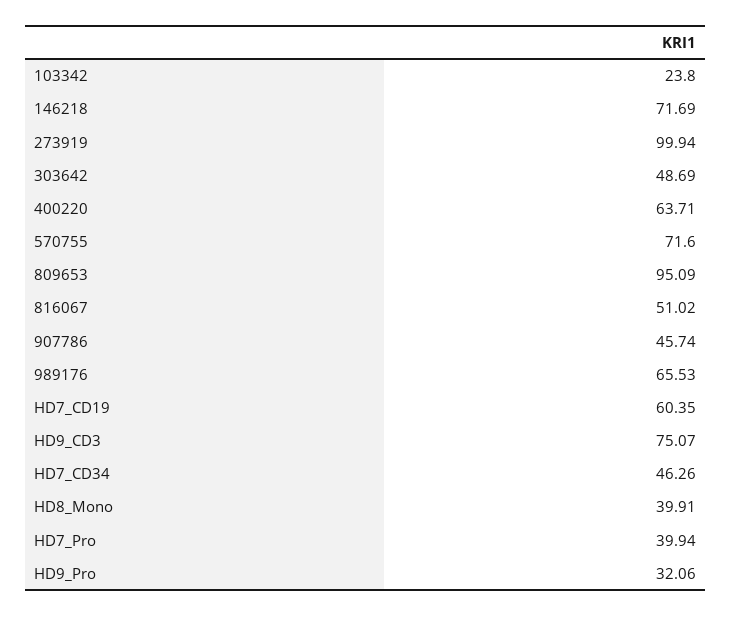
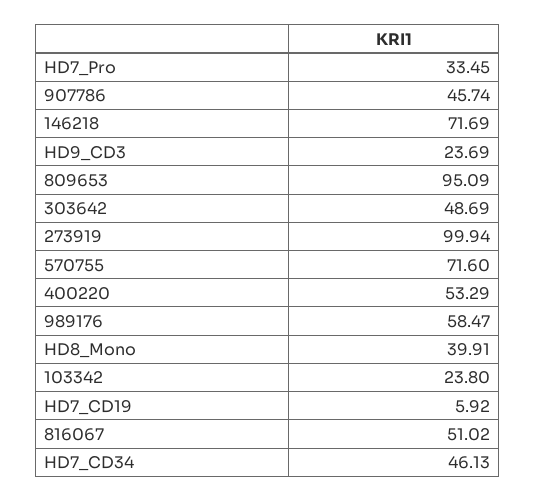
  {
    "103342": 23.8,
    "146218": 71.69,
    "273919": 99.94,
    "303642": 48.69,
-   "400220": 63.71,
+   "400220": 53.29,
    "570755": 71.6,
    "809653": 95.09,
    "816067": 51.02,
    "907786": 45.74,
-   "989176": 65.53,
+   "989176": 58.47,
-   "HD7_CD19": 60.35,
+   "HD7_CD19": 5.92,
-   "HD9_CD3": 75.07,
+   "HD9_CD3": 23.69,
-   "HD7_CD34": 46.26,
+   "HD7_CD34": 46.13,
    "HD8_Mono": 39.91,
-   "HD7_Pro": 39.94,
+   "HD7_Pro": 33.45
-   "HD9_Pro": 32.06
  }

